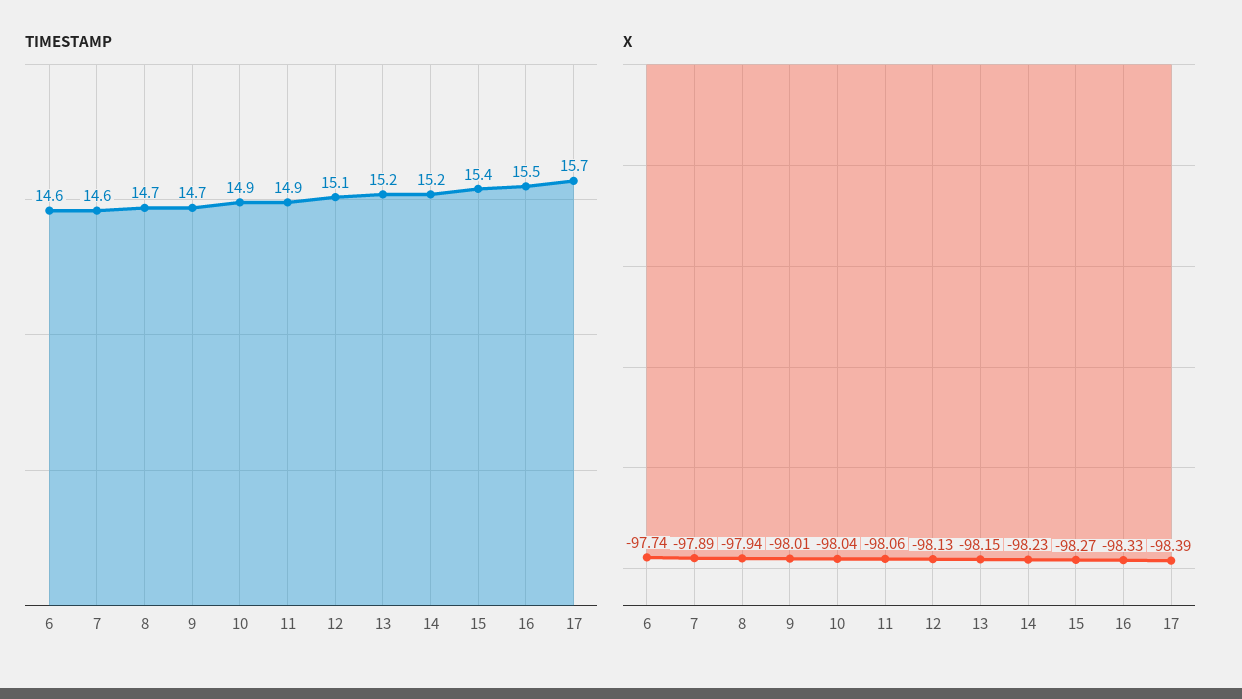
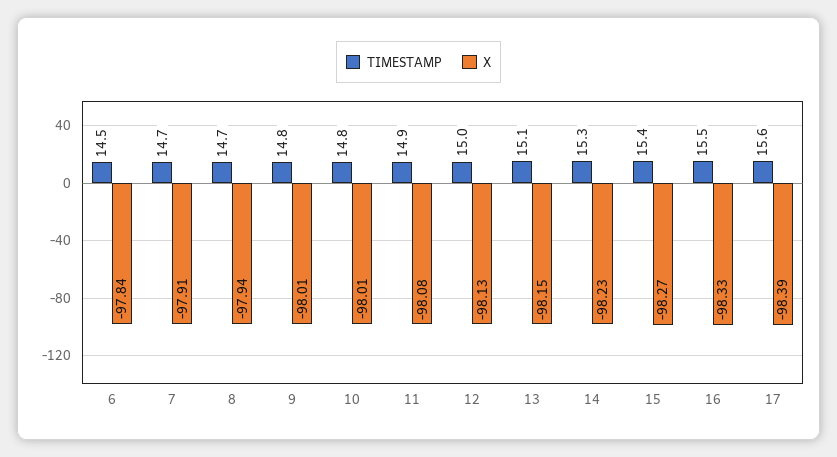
  {
    "TIMESTAMP": {
-     "6": 14.6,
+     "6": 14.5,
-     "7": 14.6,
+     "7": 14.7,
      "8": 14.7,
-     "9": 14.7,
+     "9": 14.8,
-     "10": 14.9,
+     "10": 14.8,
      "11": 14.9,
-     "12": 15.1,
+     "12": 15,
-     "13": 15.2,
+     "13": 15.1,
-     "14": 15.2,
+     "14": 15.3,
      "15": 15.4,
      "16": 15.5,
-     "17": 15.7
+     "17": 15.6
    },
    "X": {
-     "6": -97.74,
+     "6": -97.84,
-     "7": -97.89,
+     "7": -97.91,
      "8": -97.94,
      "9": -98.01,
-     "10": -98.04,
+     "10": -98.01,
-     "11": -98.06,
+     "11": -98.08,
      "12": -98.13,
      "13": -98.15,
      "14": -98.23,
      "15": -98.27,
      "16": -98.33,
      "17": -98.39
    }
  }

